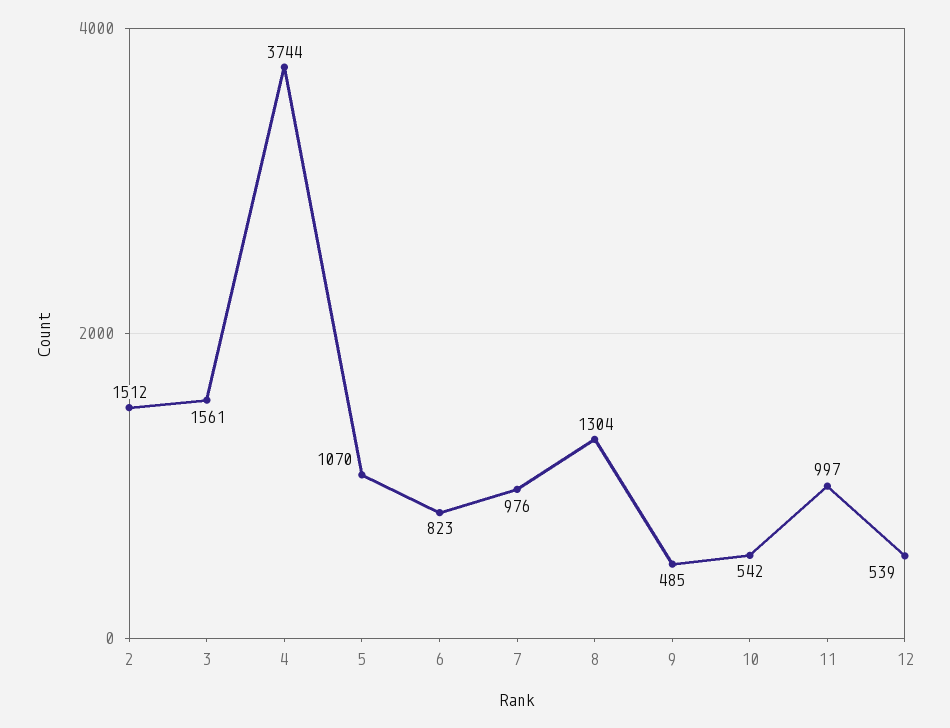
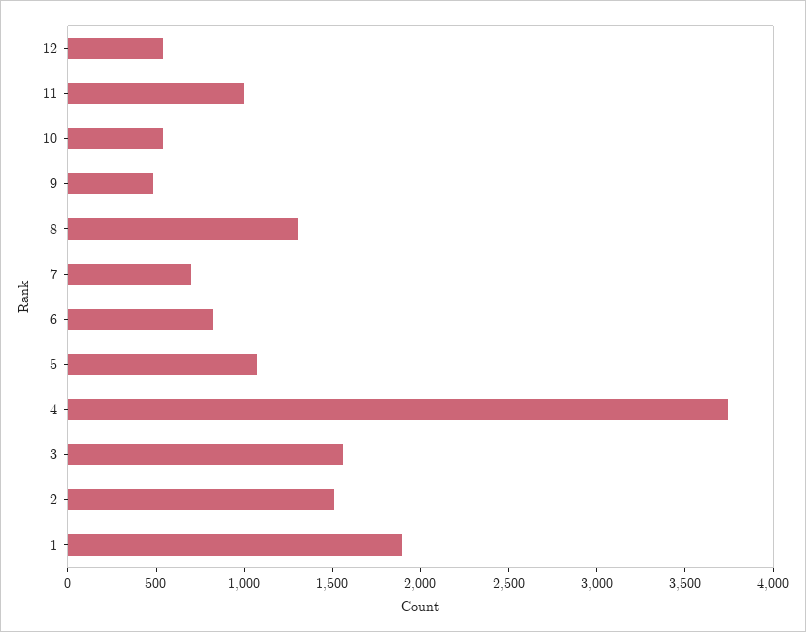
  {
    "2": 1512,
    "3": 1561,
    "4": 3744,
    "5": 1070,
    "6": 823,
-   "7": 976,
+   "7": 700,
    "8": 1304,
    "9": 485,
    "10": 542,
    "11": 997,
-   "12": 539
+   "12": 539,
+   "1": 1900
  }

